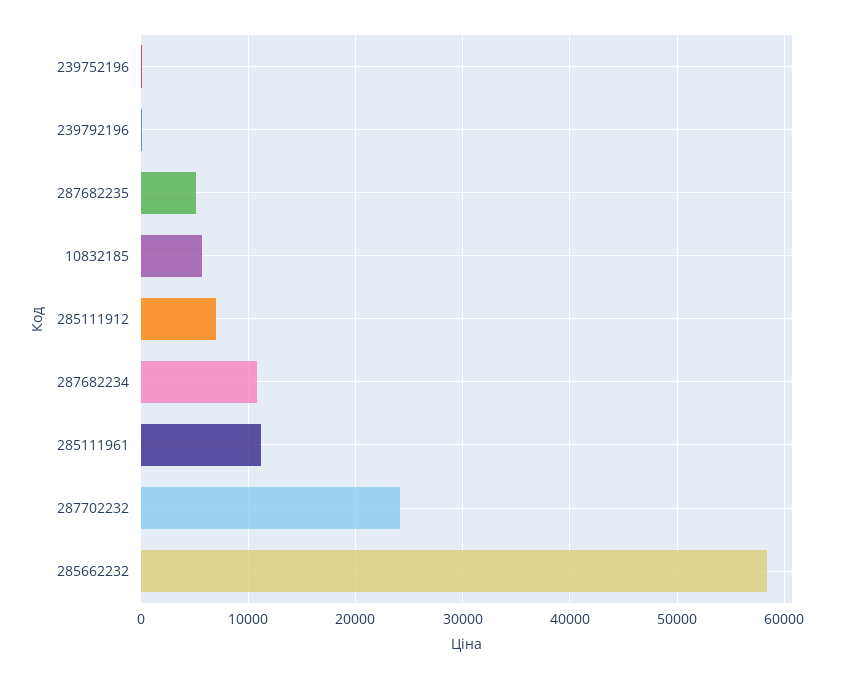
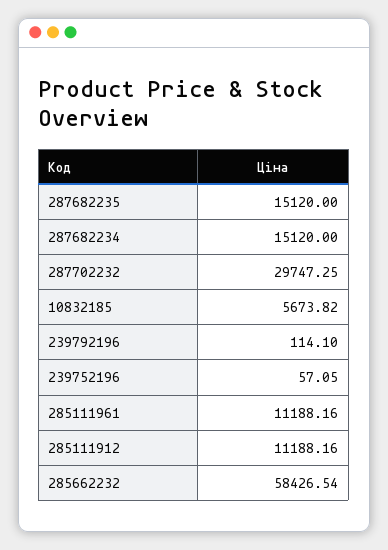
  {
    "239752196": 57.05,
    "239792196": 114.1,
-   "287682235": 5000,
+   "287682235": 15120,
    "10832185": 5673.82,
-   "285111912": 7000,
+   "285111912": 11188.16,
-   "287682234": 11000,
+   "287682234": 15120,
    "285111961": 11188.16,
-   "287702232": 24000,
+   "287702232": 29747.25,
    "285662232": 58426.54
  }

